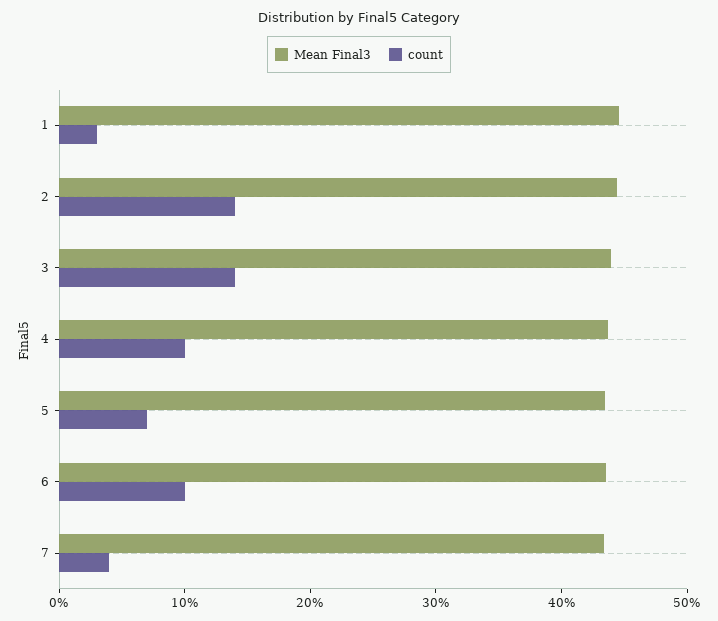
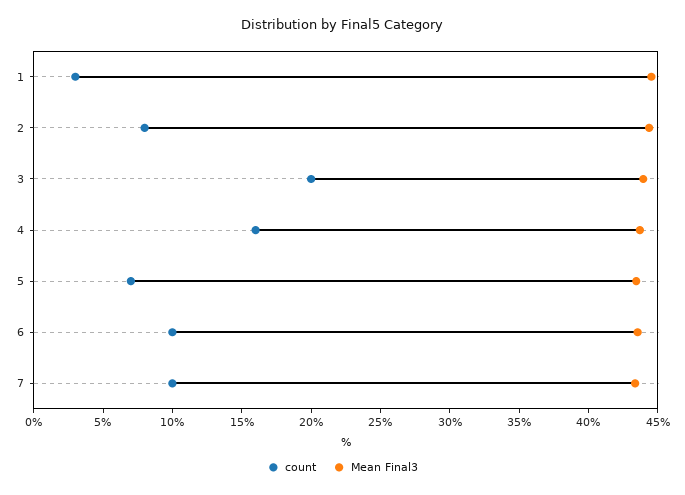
  {
    "Mean Final3": {
      "1": 45,
      "2": 44,
      "3": 44,
      "4": 44,
      "5": 43,
      "6": 44,
      "7": 43
    },
    "count": {
      "1": 3,
-     "2": 14,
+     "2": 8,
-     "3": 14,
+     "3": 20,
-     "4": 10,
+     "4": 16,
      "5": 7,
      "6": 10,
-     "7": 4
+     "7": 10
    }
  }

